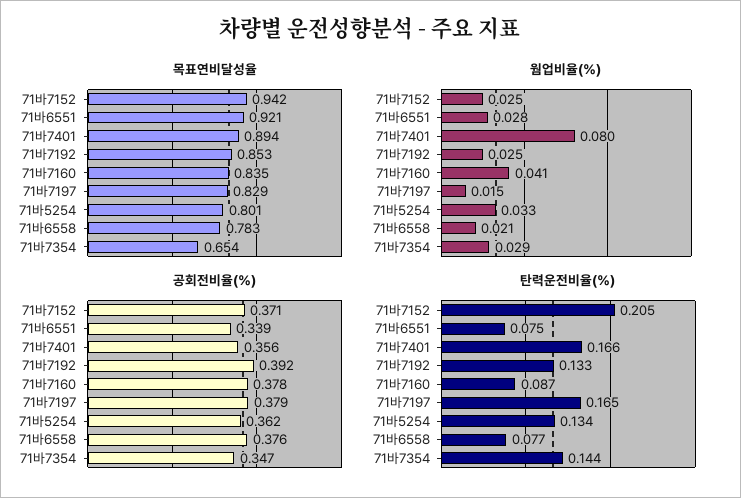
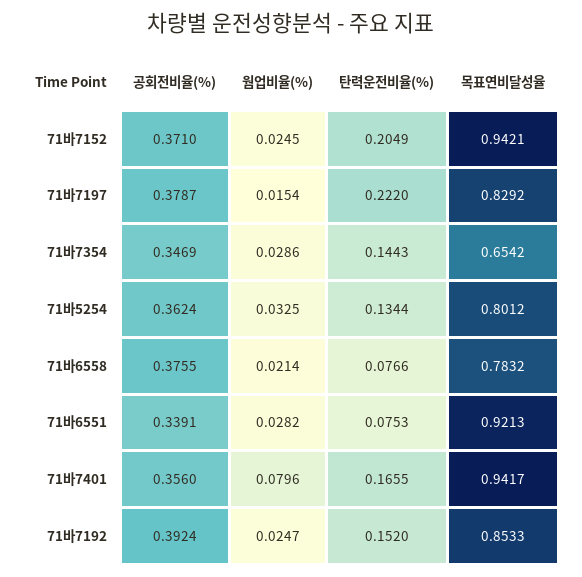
  {
    "목표연비달성율": {
      "71바7152": 0.9421,
      "71바6551": 0.9213,
-     "71바7401": 0.894,
+     "71바7401": 0.9417,
      "71바7192": 0.8533,
-     "71바7160": 0.835,
      "71바7197": 0.8292,
      "71바5254": 0.8012,
      "71바6558": 0.7832,
      "71바7354": 0.6542
    },
    "웜업비율(%)": {
      "71바7152": 0.0245,
      "71바6551": 0.0282,
      "71바7401": 0.0796,
      "71바7192": 0.0247,
-     "71바7160": 0.041,
      "71바7197": 0.0154,
      "71바5254": 0.0325,
      "71바6558": 0.0214,
      "71바7354": 0.0286
    },
    "공회전비율(%)": {
      "71바7152": 0.371,
      "71바6551": 0.3391,
      "71바7401": 0.356,
      "71바7192": 0.3924,
-     "71바7160": 0.378,
      "71바7197": 0.3787,
      "71바5254": 0.3624,
      "71바6558": 0.3755,
      "71바7354": 0.3469
    },
    "탄력운전비율(%)": {
      "71바7152": 0.2049,
      "71바6551": 0.0753,
      "71바7401": 0.1655,
-     "71바7192": 0.133,
+     "71바7192": 0.152,
-     "71바7160": 0.087,
-     "71바7197": 0.165,
+     "71바7197": 0.222,
      "71바5254": 0.1344,
      "71바6558": 0.0766,
      "71바7354": 0.1443
    }
  }

